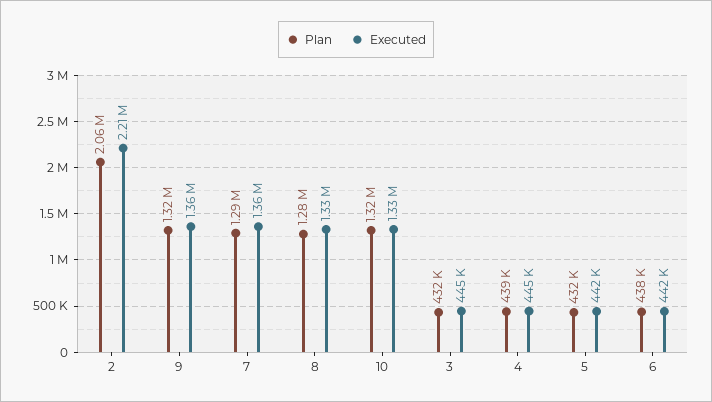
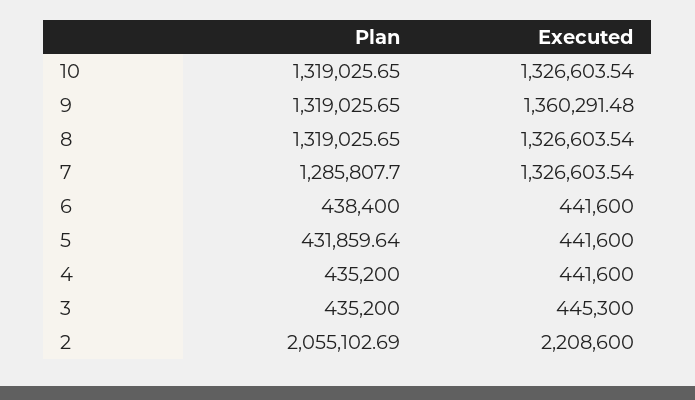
  {
    "Plan": {
      "2": 2055102.69,
      "9": 1319025.65,
      "7": 1285807.7,
-     "8": 1280000,
+     "8": 1319025.65,
      "10": 1319025.65,
-     "3": 432000,
+     "3": 435200,
-     "4": 439000,
+     "4": 435200,
      "5": 431859.64,
      "6": 438400
    },
    "Executed": {
      "2": 2208600,
      "9": 1360291.48,
-     "7": 1360000,
+     "7": 1326603.54,
      "8": 1326603.54,
      "10": 1326603.54,
      "3": 445300,
-     "4": 445000,
+     "4": 441600,
      "5": 441600,
      "6": 441600
    }
  }

